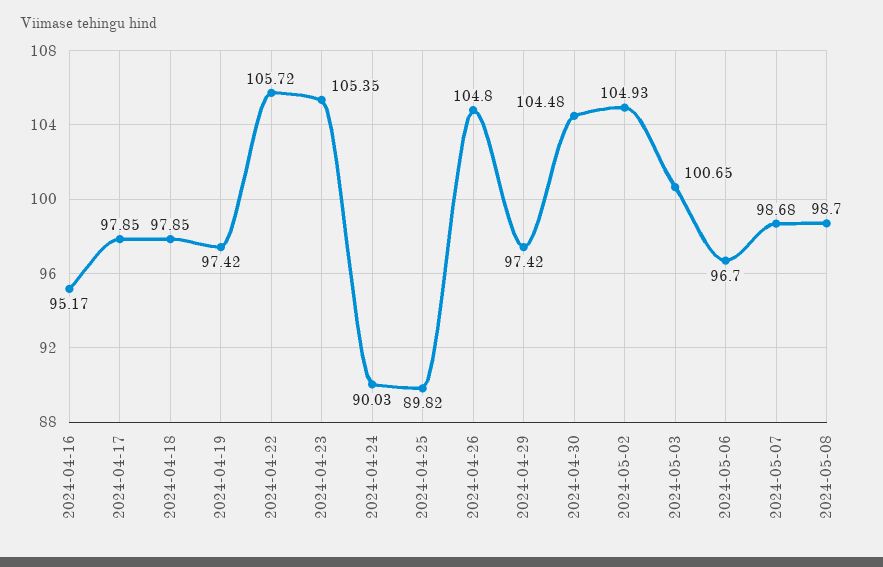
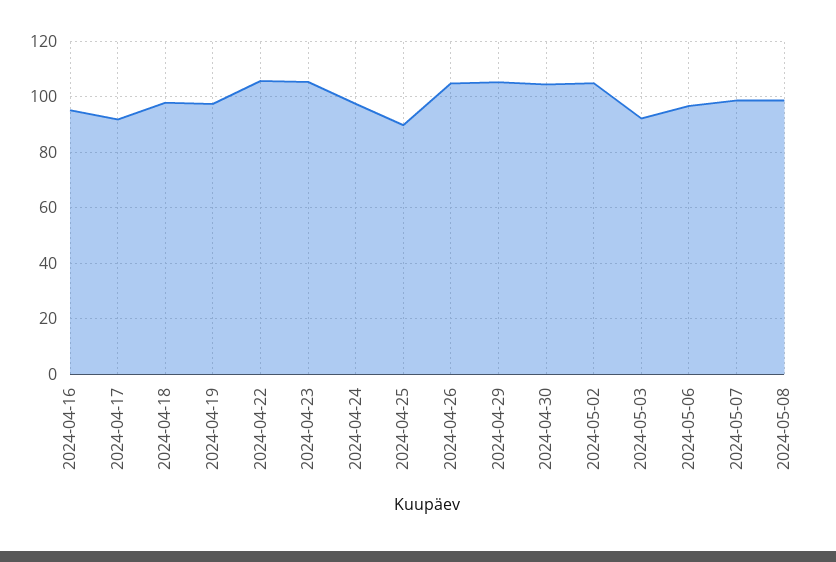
  {
    "2024-04-16": 95.17,
-   "2024-04-17": 97.85,
+   "2024-04-17": 92.5,
    "2024-04-18": 97.85,
    "2024-04-19": 97.42,
    "2024-04-22": 105.72,
    "2024-04-23": 105.35,
-   "2024-04-24": 90.03,
+   "2024-04-24": 97.5,
    "2024-04-25": 89.82,
    "2024-04-26": 104.8,
-   "2024-04-29": 97.42,
+   "2024-04-29": 105,
    "2024-04-30": 104.48,
    "2024-05-02": 104.93,
-   "2024-05-03": 100.65,
+   "2024-05-03": 92.5,
    "2024-05-06": 96.7,
    "2024-05-07": 98.68,
    "2024-05-08": 98.7
  }

